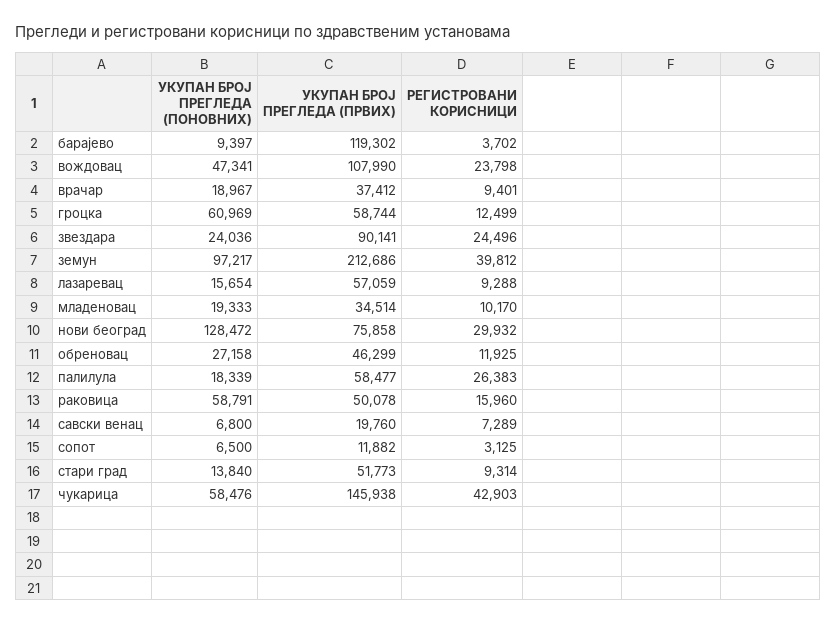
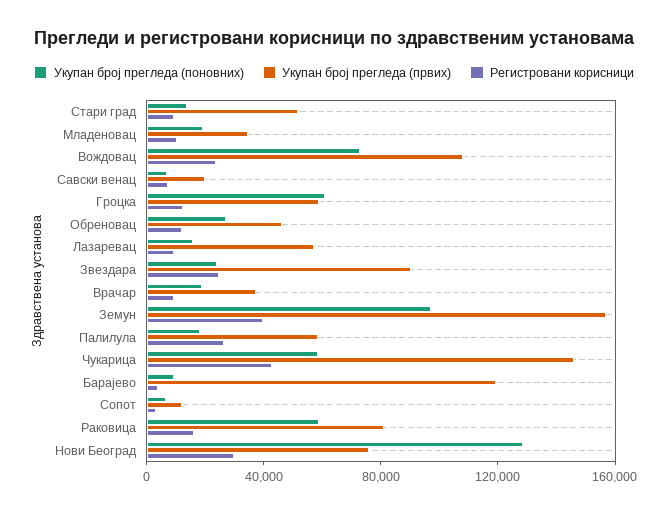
  {
    "УКУПАН БРОЈ ПРЕГЛЕДА (ПОНОВНИХ)": {
      "барајево": 9397,
-     "вождовац": 47341,
+     "вождовац": 70000,
      "врачар": 18967,
      "гроцка": 60969,
      "звездара": 24036,
      "земун": 97217,
      "лазаревац": 15654,
      "младеновац": 19333,
      "нови београд": 128472,
      "обреновац": 27158,
      "палилула": 18339,
      "раковица": 58791,
      "савски венац": 6800,
      "сопот": 6500,
      "стари град": 13840,
      "чукарица": 58476
    },
    "УКУПАН БРОЈ ПРЕГЛЕДА (ПРВИХ)": {
      "барајево": 119302,
      "вождовац": 107990,
      "врачар": 37412,
      "гроцка": 58744,
      "звездара": 90141,
-     "земун": 212686,
+     "земун": 160000,
      "лазаревац": 57059,
      "младеновац": 34514,
      "нови београд": 75858,
      "обреновац": 46299,
      "палилула": 58477,
-     "раковица": 50078,
+     "раковица": 80000,
      "савски венац": 19760,
      "сопот": 11882,
      "стари град": 51773,
      "чукарица": 145938
    },
    "РЕГИСТРОВАНИ КОРИСНИЦИ": {
      "барајево": 3702,
      "вождовац": 23798,
      "врачар": 9401,
      "гроцка": 12499,
      "звездара": 24496,
      "земун": 39812,
      "лазаревац": 9288,
      "младеновац": 10170,
      "нови београд": 29932,
      "обреновац": 11925,
      "палилула": 26383,
      "раковица": 15960,
      "савски венац": 7289,
      "сопот": 3125,
      "стари град": 9314,
      "чукарица": 42903
    }
  }

